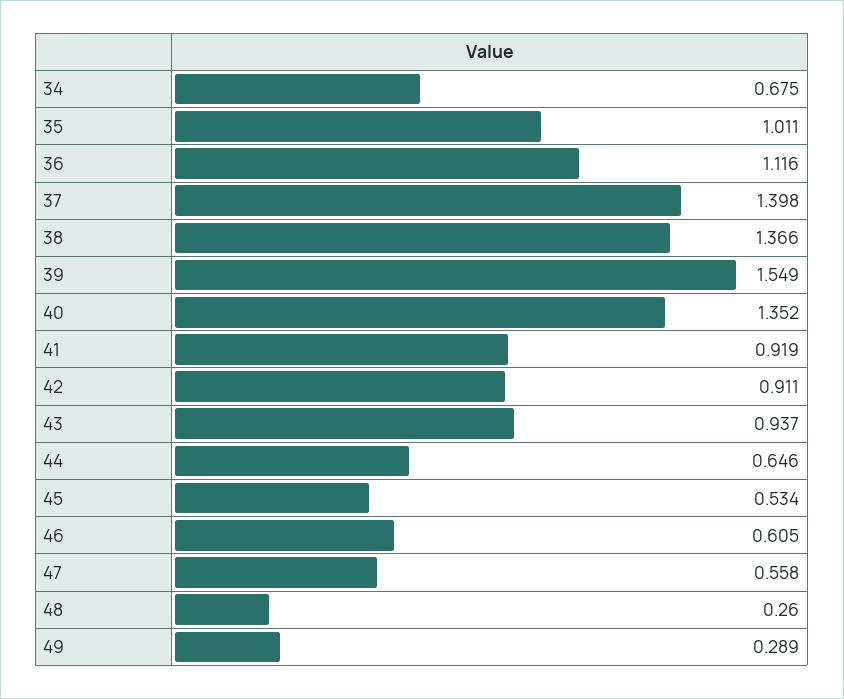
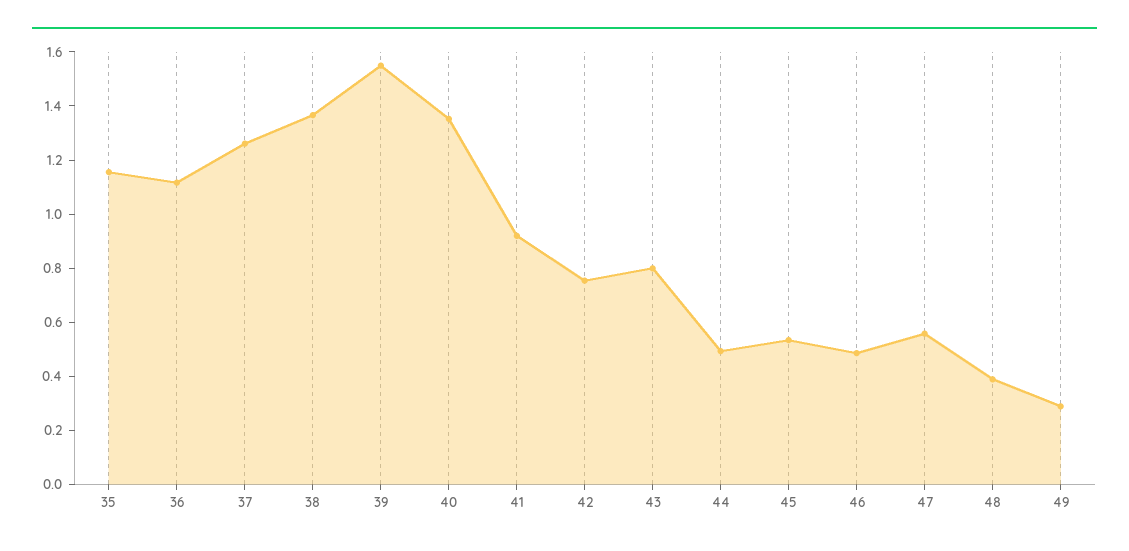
  {
-   "34": 0.675,
-   "35": 1.011,
+   "35": 1.15,
    "36": 1.116,
-   "37": 1.398,
+   "37": 1.25,
    "38": 1.366,
    "39": 1.549,
    "40": 1.352,
    "41": 0.919,
-   "42": 0.911,
+   "42": 0.75,
-   "43": 0.937,
+   "43": 0.8,
-   "44": 0.646,
+   "44": 0.5,
    "45": 0.534,
-   "46": 0.605,
+   "46": 0.5,
    "47": 0.558,
-   "48": 0.26,
+   "48": 0.4,
    "49": 0.289
  }

